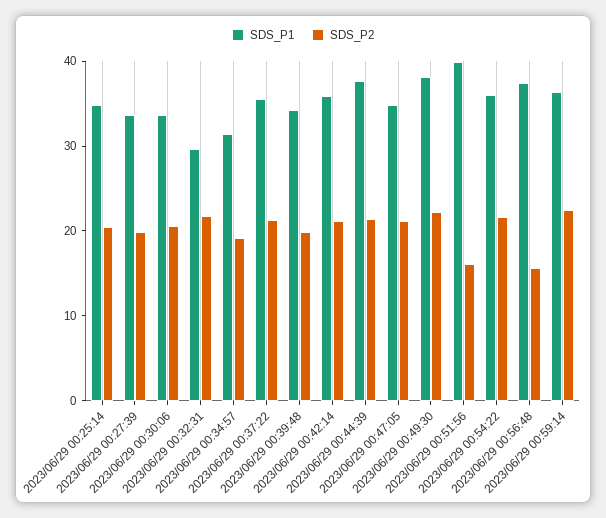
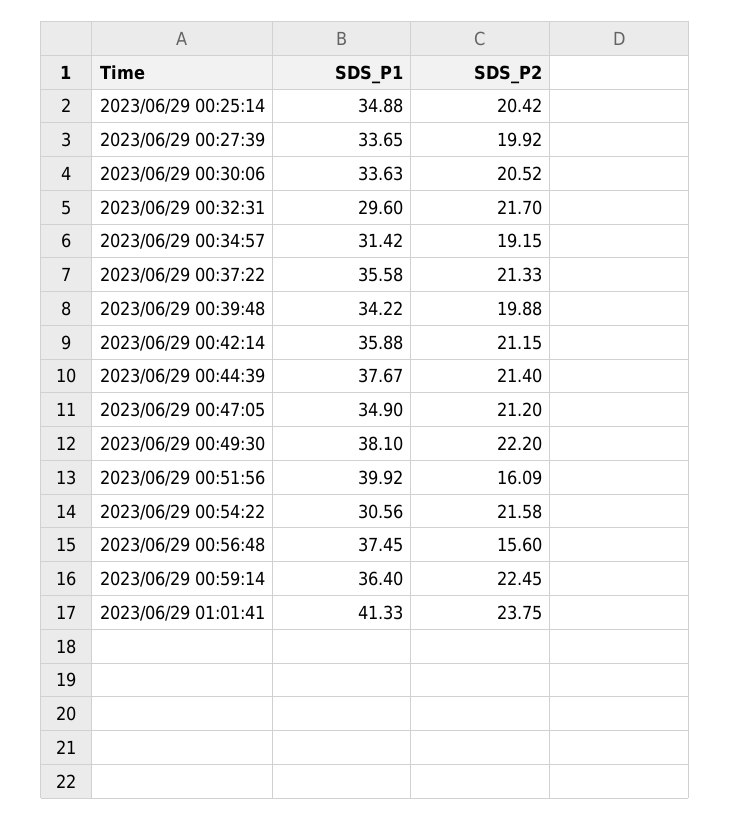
  {
    "SDS_P1": {
      "2023/06/29 00:25:14": 34.88,
      "2023/06/29 00:27:39": 33.65,
      "2023/06/29 00:30:06": 33.63,
      "2023/06/29 00:32:31": 29.6,
      "2023/06/29 00:34:57": 31.42,
      "2023/06/29 00:37:22": 35.58,
      "2023/06/29 00:39:48": 34.22,
      "2023/06/29 00:42:14": 35.88,
      "2023/06/29 00:44:39": 37.67,
      "2023/06/29 00:47:05": 34.9,
      "2023/06/29 00:49:30": 38.1,
      "2023/06/29 00:51:56": 39.92,
-     "2023/06/29 00:54:22": 36,
+     "2023/06/29 00:54:22": 30.56,
      "2023/06/29 00:56:48": 37.45,
-     "2023/06/29 00:59:14": 36.4
+     "2023/06/29 00:59:14": 36.4,
+     "2023/06/29 01:01:41": 41.33
    },
    "SDS_P2": {
      "2023/06/29 00:25:14": 20.42,
      "2023/06/29 00:27:39": 19.92,
      "2023/06/29 00:30:06": 20.52,
      "2023/06/29 00:32:31": 21.7,
      "2023/06/29 00:34:57": 19.15,
      "2023/06/29 00:37:22": 21.33,
      "2023/06/29 00:39:48": 19.88,
      "2023/06/29 00:42:14": 21.15,
      "2023/06/29 00:44:39": 21.4,
      "2023/06/29 00:47:05": 21.2,
      "2023/06/29 00:49:30": 22.2,
      "2023/06/29 00:51:56": 16.09,
      "2023/06/29 00:54:22": 21.58,
      "2023/06/29 00:56:48": 15.6,
-     "2023/06/29 00:59:14": 22.45
+     "2023/06/29 00:59:14": 22.45,
+     "2023/06/29 01:01:41": 23.75
    }
  }

